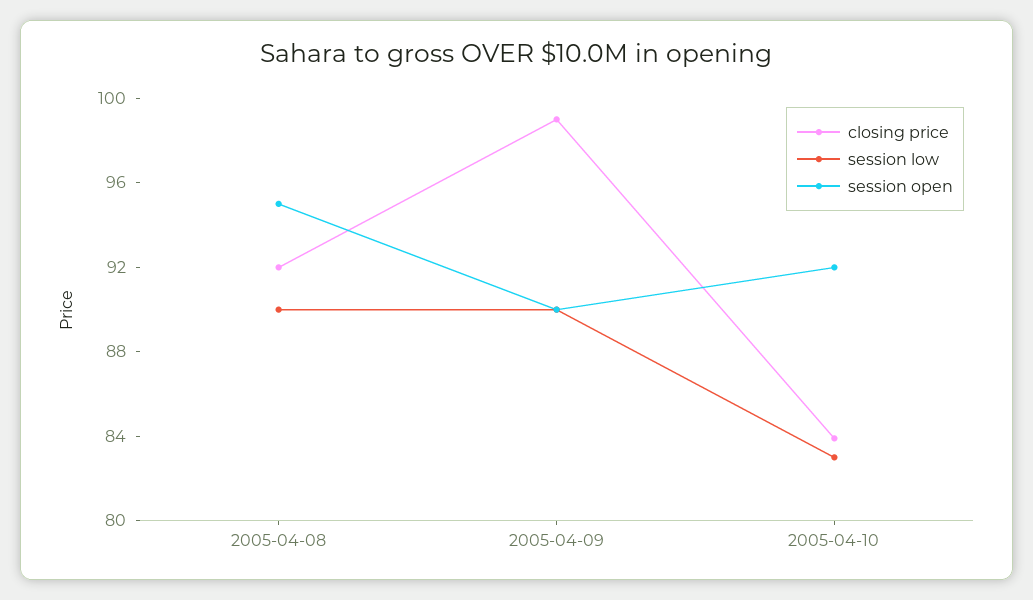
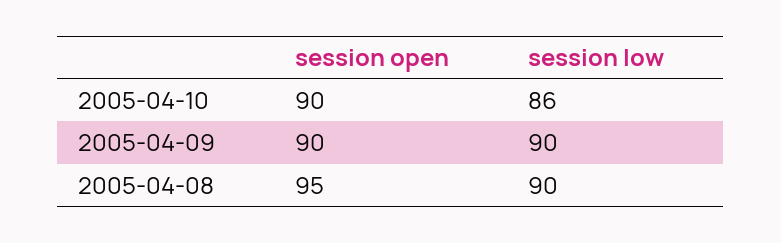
  {
-   "closing price": {
-     "2005-04-08": 92,
-     "2005-04-09": 99,
-     "2005-04-10": 84
-   },
    "session low": {
      "2005-04-08": 90,
      "2005-04-09": 90,
-     "2005-04-10": 83
+     "2005-04-10": 86
    },
    "session open": {
      "2005-04-08": 95,
      "2005-04-09": 90,
-     "2005-04-10": 92
+     "2005-04-10": 90
    }
  }

